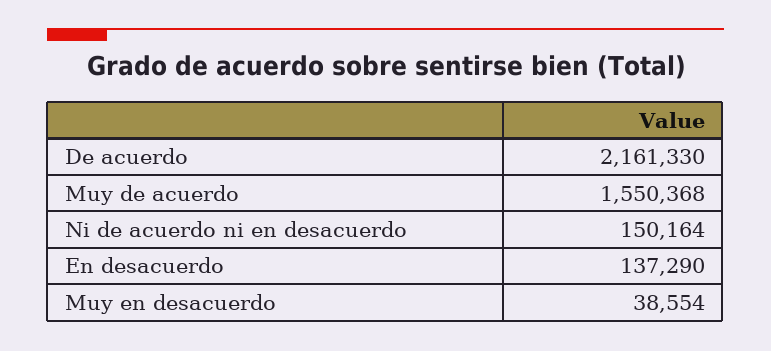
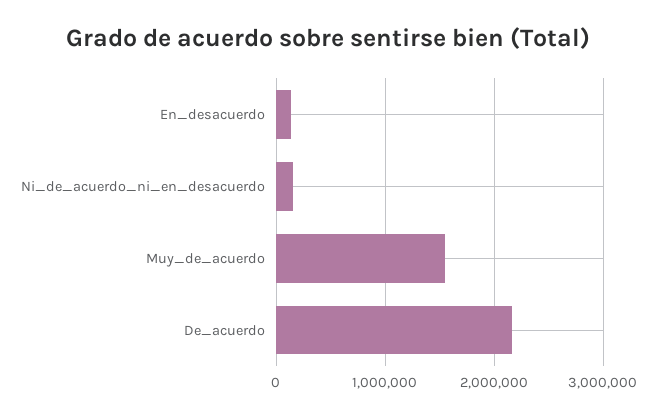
  {
    "De acuerdo": 2161330,
    "Muy de acuerdo": 1550368,
    "Ni de acuerdo ni en desacuerdo": 150164,
-   "En desacuerdo": 137290,
+   "En desacuerdo": 137290
-   "Muy en desacuerdo": 38554
  }

